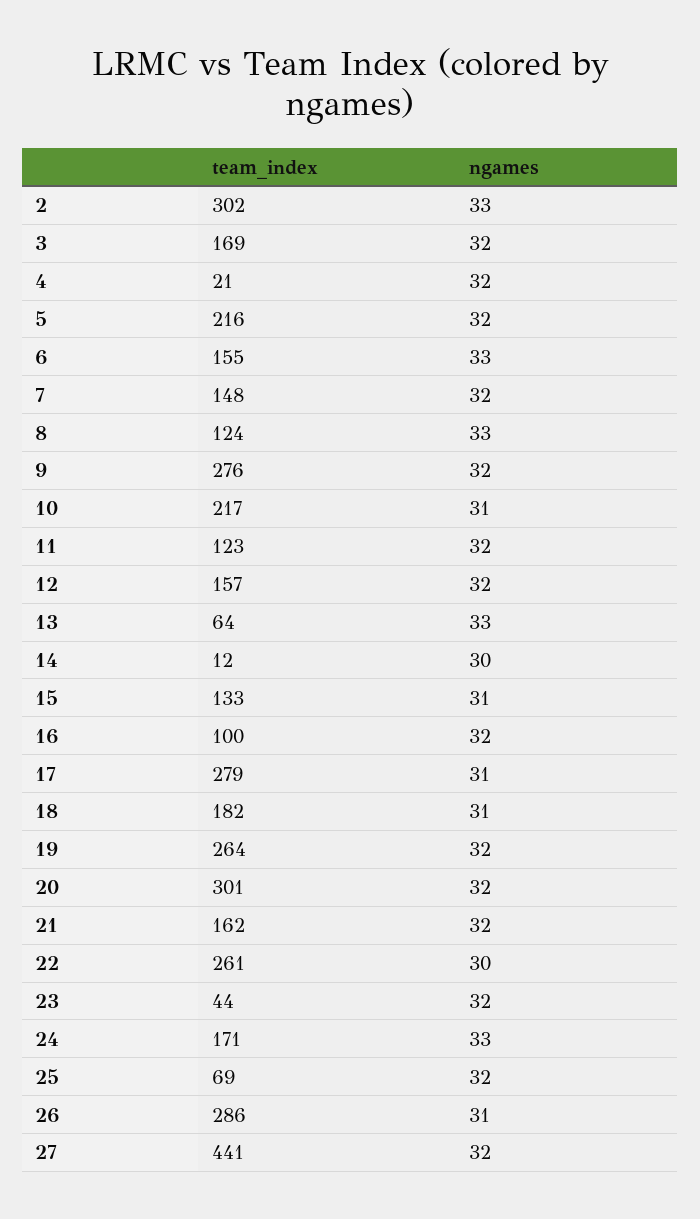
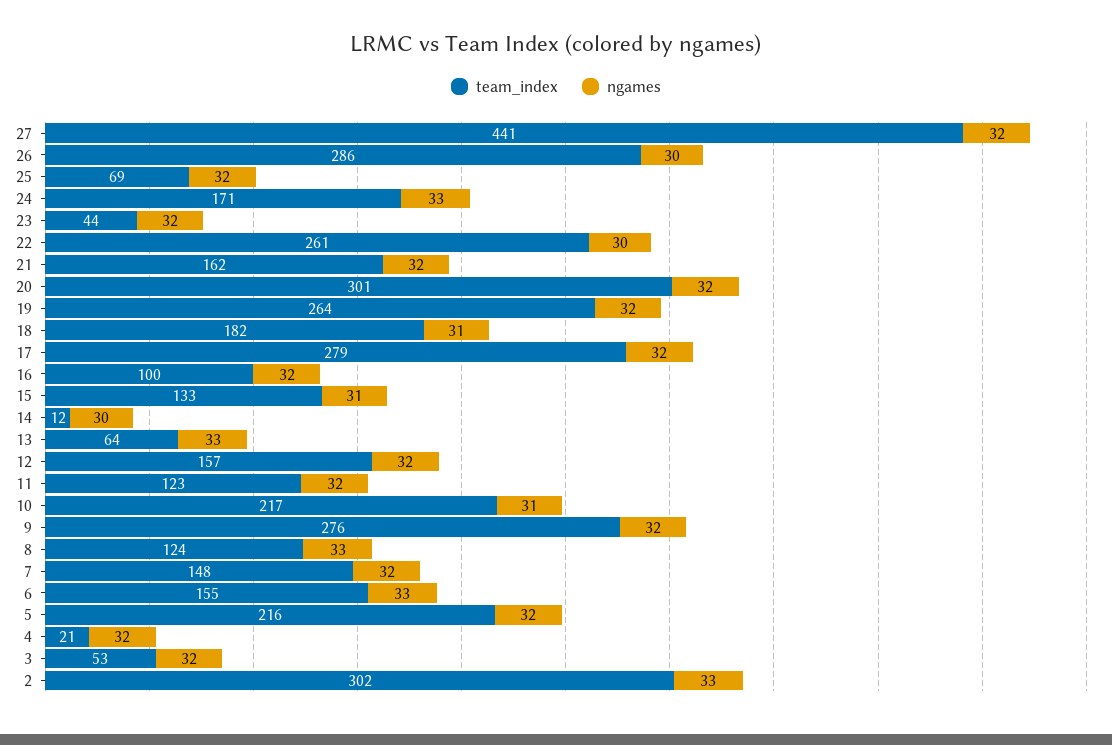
  {
    "team_index": {
      "2": 302,
-     "3": 169,
+     "3": 53,
      "4": 21,
      "5": 216,
      "6": 155,
      "7": 148,
      "8": 124,
      "9": 276,
      "10": 217,
      "11": 123,
      "12": 157,
      "13": 64,
      "14": 12,
      "15": 133,
      "16": 100,
      "17": 279,
      "18": 182,
      "19": 264,
      "20": 301,
      "21": 162,
      "22": 261,
      "23": 44,
      "24": 171,
      "25": 69,
      "26": 286,
      "27": 441
    },
    "ngames": {
      "2": 33,
      "3": 32,
      "4": 32,
      "5": 32,
      "6": 33,
      "7": 32,
      "8": 33,
      "9": 32,
      "10": 31,
      "11": 32,
      "12": 32,
      "13": 33,
      "14": 30,
      "15": 31,
      "16": 32,
-     "17": 31,
+     "17": 32,
      "18": 31,
      "19": 32,
      "20": 32,
      "21": 32,
      "22": 30,
      "23": 32,
      "24": 33,
      "25": 32,
-     "26": 31,
+     "26": 30,
      "27": 32
    }
  }

